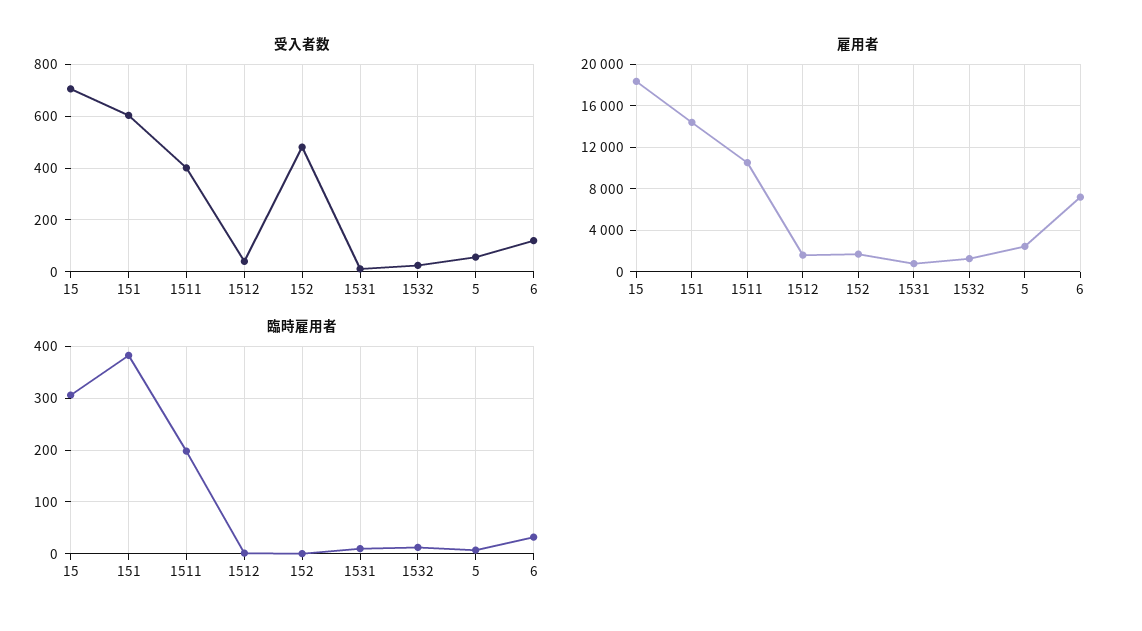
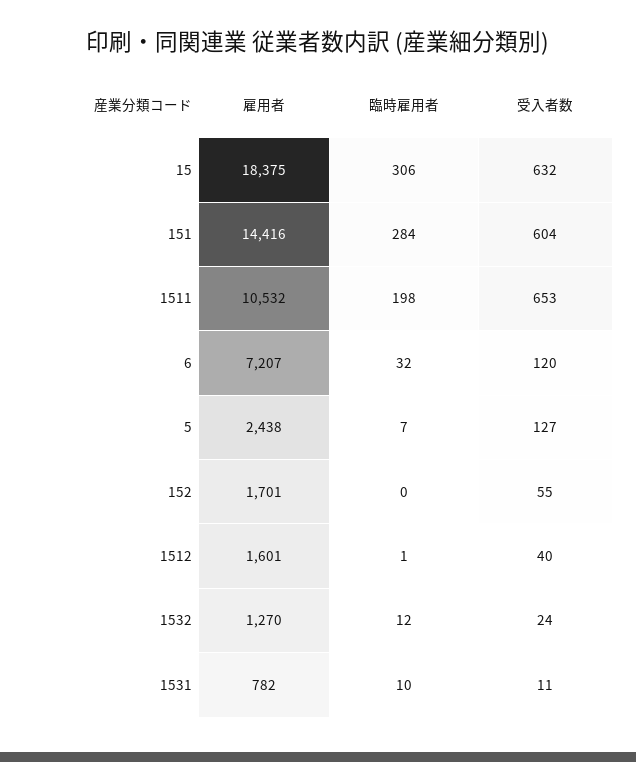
  {
    "受入者数": {
-     "15": 700,
+     "15": 632,
      "151": 604,
-     "1511": 400,
+     "1511": 653,
      "1512": 40,
-     "152": 475,
+     "152": 55,
      "1531": 11,
      "1532": 24,
-     "5": 50,
+     "5": 127,
      "6": 120
    },
    "雇用者": {
      "15": 18375,
      "151": 14416,
      "1511": 10532,
      "1512": 1601,
      "152": 1701,
      "1531": 782,
      "1532": 1270,
      "5": 2438,
      "6": 7207
    },
    "臨時雇用者": {
      "15": 306,
-     "151": 380,
+     "151": 284,
      "1511": 198,
      "1512": 1,
      "152": 0,
      "1531": 10,
      "1532": 12,
      "5": 7,
      "6": 32
    }
  }

